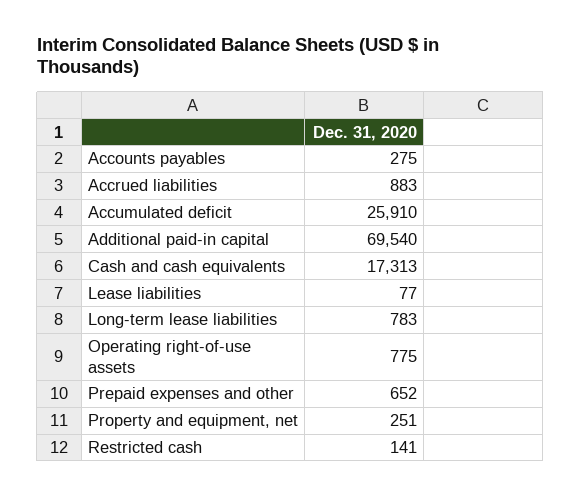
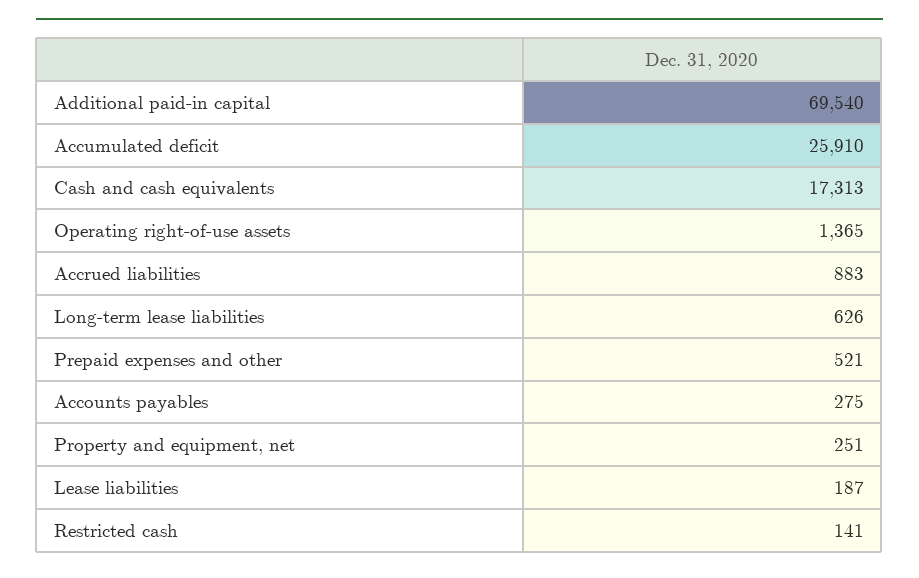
  {
    "Accounts payables": 275,
    "Accrued liabilities": 883,
    "Accumulated deficit": 25910,
    "Additional paid-in capital": 69540,
    "Cash and cash equivalents": 17313,
-   "Lease liabilities": 77,
+   "Lease liabilities": 187,
-   "Long-term lease liabilities": 783,
+   "Long-term lease liabilities": 626,
-   "Operating right-of-use assets": 775,
+   "Operating right-of-use assets": 1365,
-   "Prepaid expenses and other": 652,
+   "Prepaid expenses and other": 521,
    "Property and equipment, net": 251,
    "Restricted cash": 141
  }

